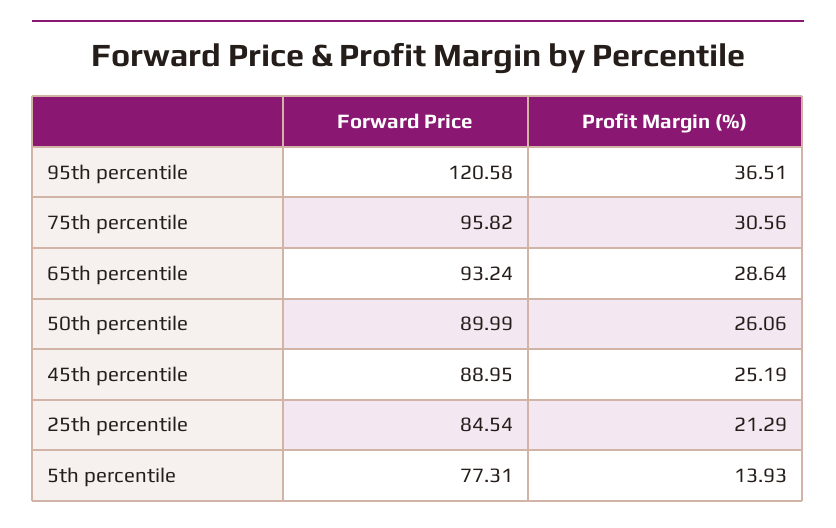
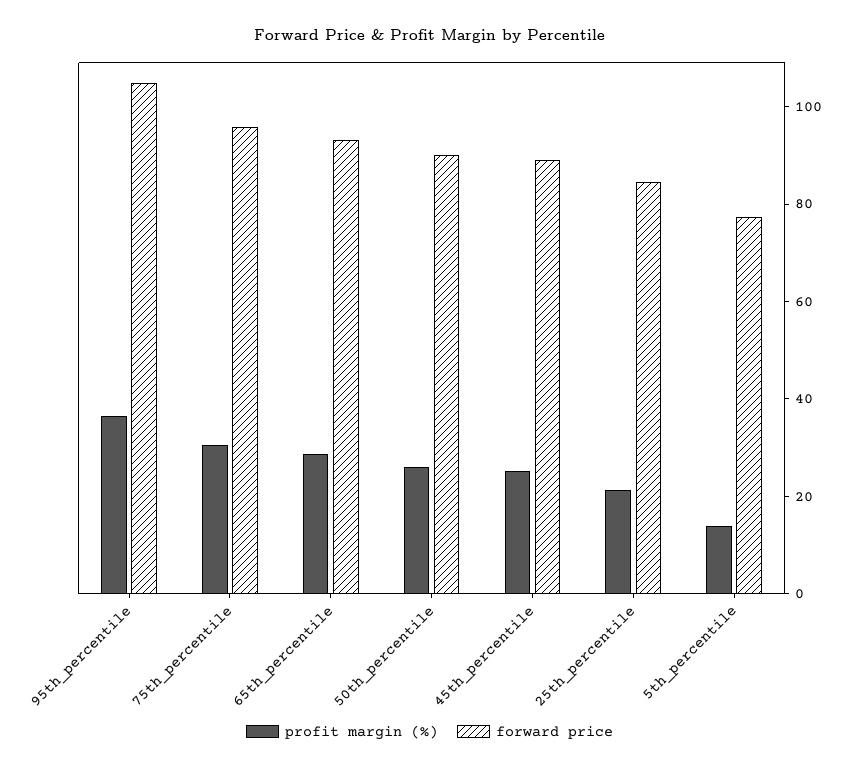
  {
    "Forward Price": {
-     "95th percentile": 120.58,
+     "95th percentile": 105,
      "75th percentile": 95.82,
      "65th percentile": 93.24,
      "50th percentile": 89.99,
      "45th percentile": 88.95,
      "25th percentile": 84.54,
      "5th percentile": 77.31
    },
    "Profit Margin (%)": {
      "95th percentile": 36.51,
      "75th percentile": 30.56,
      "65th percentile": 28.64,
      "50th percentile": 26.06,
      "45th percentile": 25.19,
      "25th percentile": 21.29,
      "5th percentile": 13.93
    }
  }

